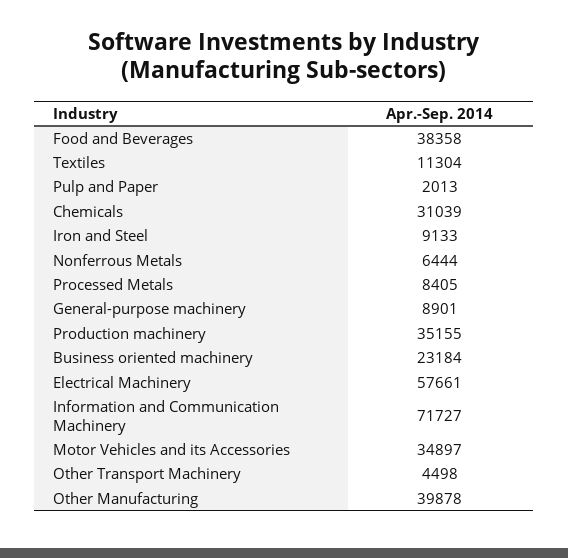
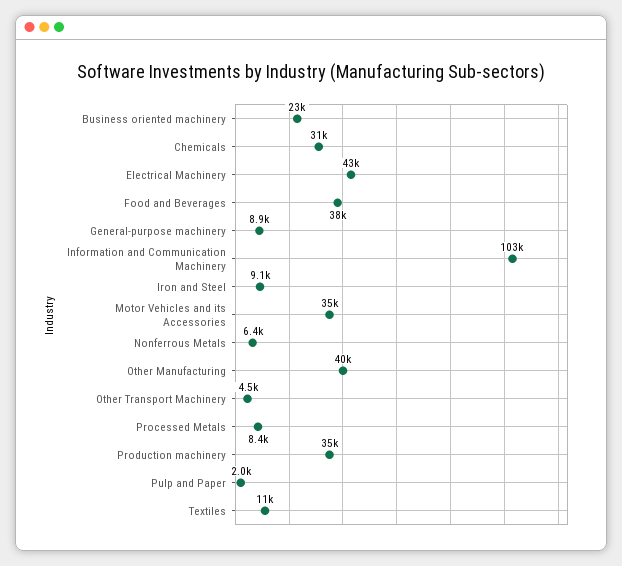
  {
    "Food and Beverages": 38358,
    "Textiles": 11304,
    "Pulp and Paper": 2013,
    "Chemicals": 31039,
    "Iron and Steel": 9133,
    "Nonferrous Metals": 6444,
    "Processed Metals": 8405,
    "General-purpose machinery": 8901,
    "Production machinery": 35155,
    "Business oriented machinery": 23184,
-   "Electrical Machinery": 57661,
+   "Electrical Machinery": 43000,
-   "Information and Communication Machinery": 71727,
+   "Information and Communication Machinery": 103000,
    "Motor Vehicles and its Accessories": 34897,
    "Other Transport Machinery": 4498,
    "Other Manufacturing": 39878
  }

